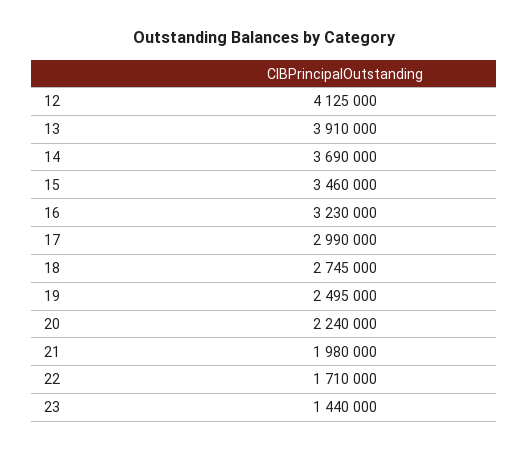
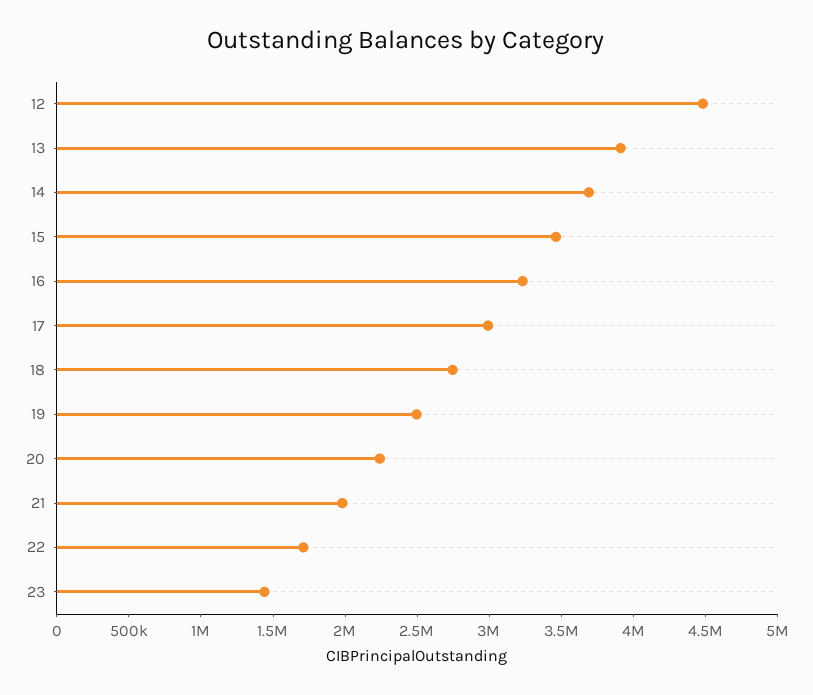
  {
-   "12": 4125000,
+   "12": 4500000,
    "13": 3910000,
    "14": 3690000,
    "15": 3460000,
    "16": 3230000,
    "17": 2990000,
    "18": 2745000,
    "19": 2495000,
    "20": 2240000,
    "21": 1980000,
    "22": 1710000,
    "23": 1440000
  }

